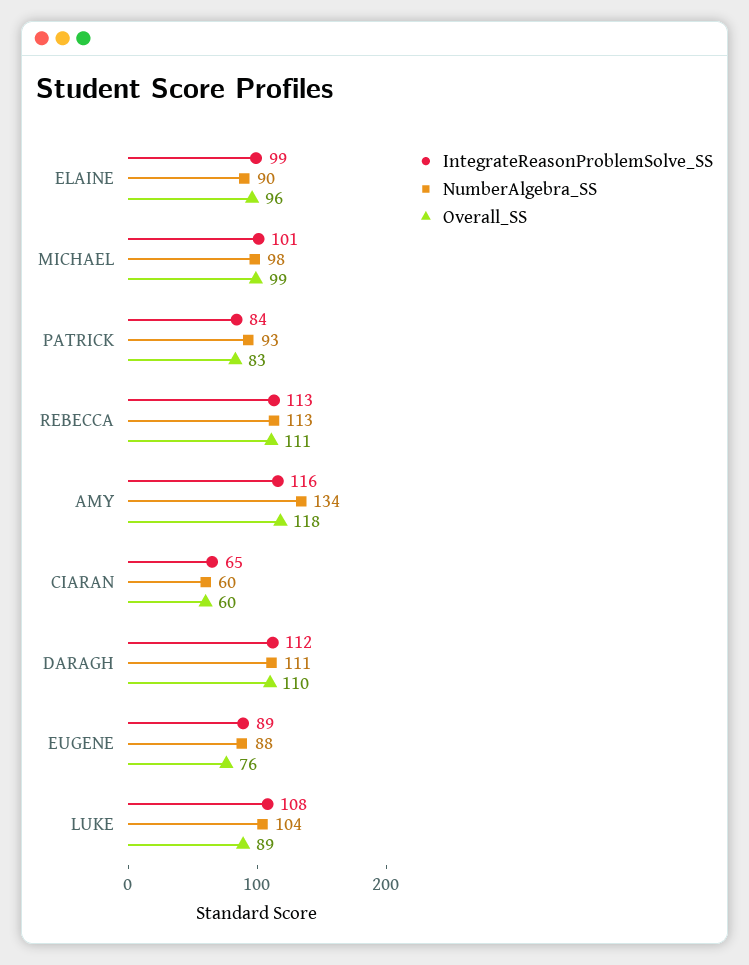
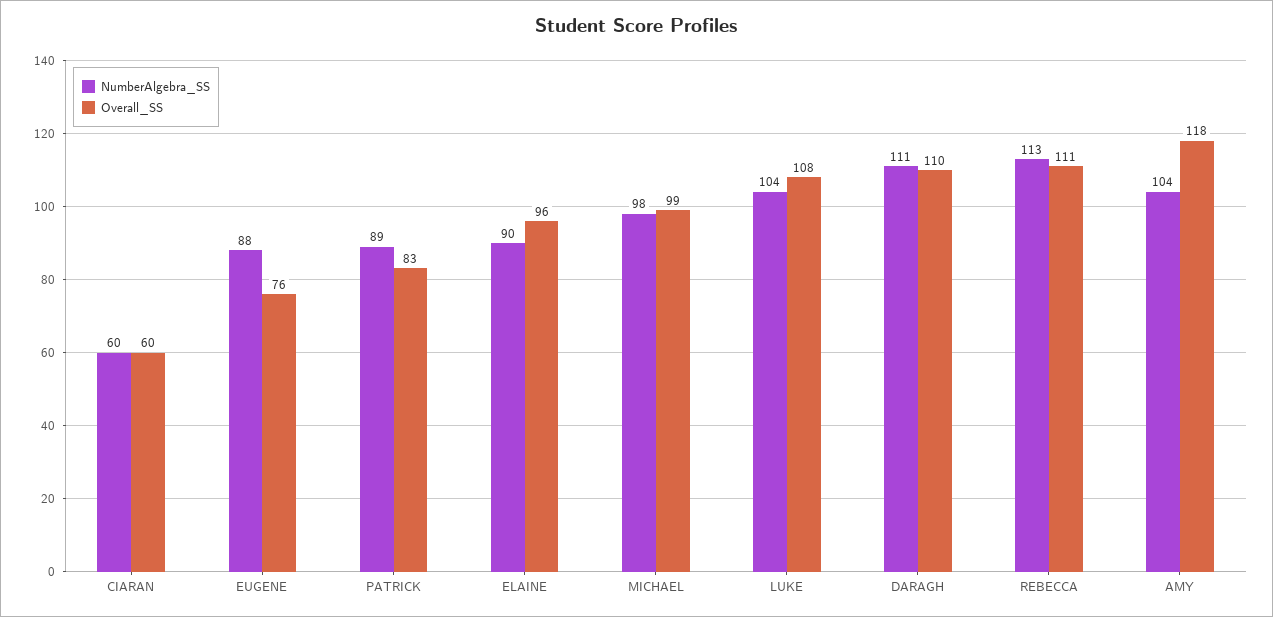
  {
-   "IntegrateReasonProblemSolve_SS": {
-     "ELAINE": 99,
-     "MICHAEL": 101,
-     "PATRICK": 84,
-     "REBECCA": 113,
-     "AMY": 116,
-     "CIARAN": 65,
-     "DARAGH": 112,
-     "EUGENE": 89,
-     "LUKE": 108
-   },
    "NumberAlgebra_SS": {
      "ELAINE": 90,
      "MICHAEL": 98,
-     "PATRICK": 93,
+     "PATRICK": 89,
      "REBECCA": 113,
-     "AMY": 134,
+     "AMY": 104,
      "CIARAN": 60,
      "DARAGH": 111,
      "EUGENE": 88,
      "LUKE": 104
    },
    "Overall_SS": {
      "ELAINE": 96,
      "MICHAEL": 99,
      "PATRICK": 83,
      "REBECCA": 111,
      "AMY": 118,
      "CIARAN": 60,
      "DARAGH": 110,
      "EUGENE": 76,
-     "LUKE": 89
+     "LUKE": 108
    }
  }

